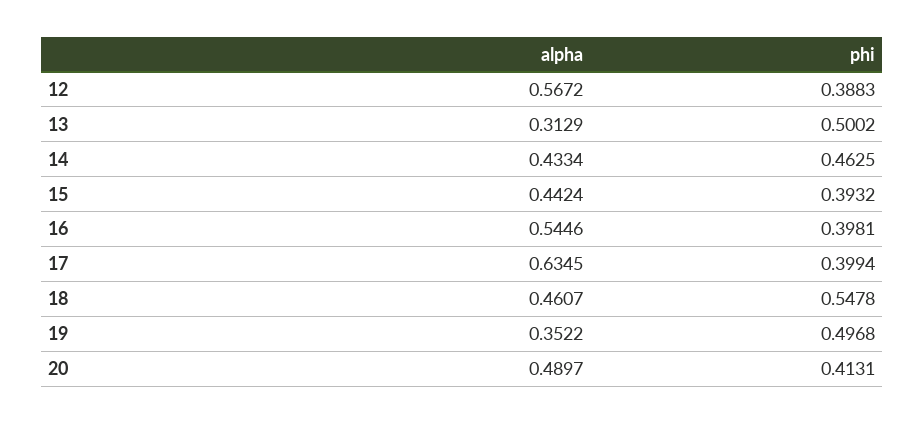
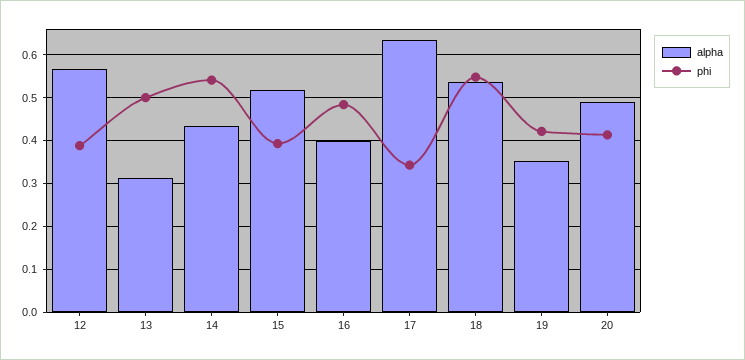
  {
    "alpha": {
      "12": 0.5672,
      "13": 0.3129,
      "14": 0.4334,
-     "15": 0.4424,
+     "15": 0.52,
-     "16": 0.5446,
+     "16": 0.4,
      "17": 0.6345,
-     "18": 0.4607,
+     "18": 0.54,
      "19": 0.3522,
      "20": 0.4897
    },
    "phi": {
      "12": 0.3883,
      "13": 0.5002,
-     "14": 0.4625,
+     "14": 0.54,
      "15": 0.3932,
-     "16": 0.3981,
+     "16": 0.48,
-     "17": 0.3994,
+     "17": 0.34,
      "18": 0.5478,
-     "19": 0.4968,
+     "19": 0.42,
      "20": 0.4131
    }
  }

